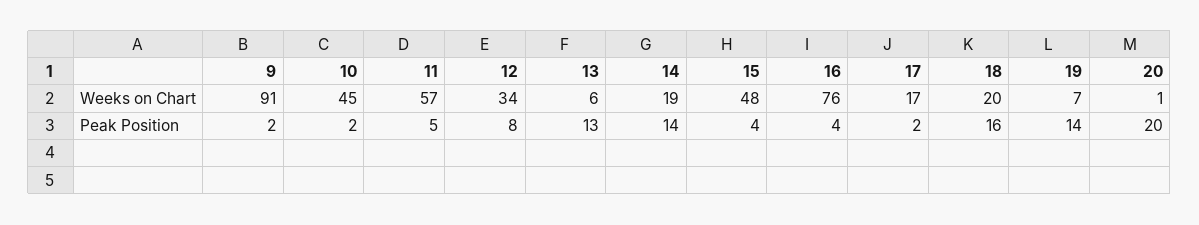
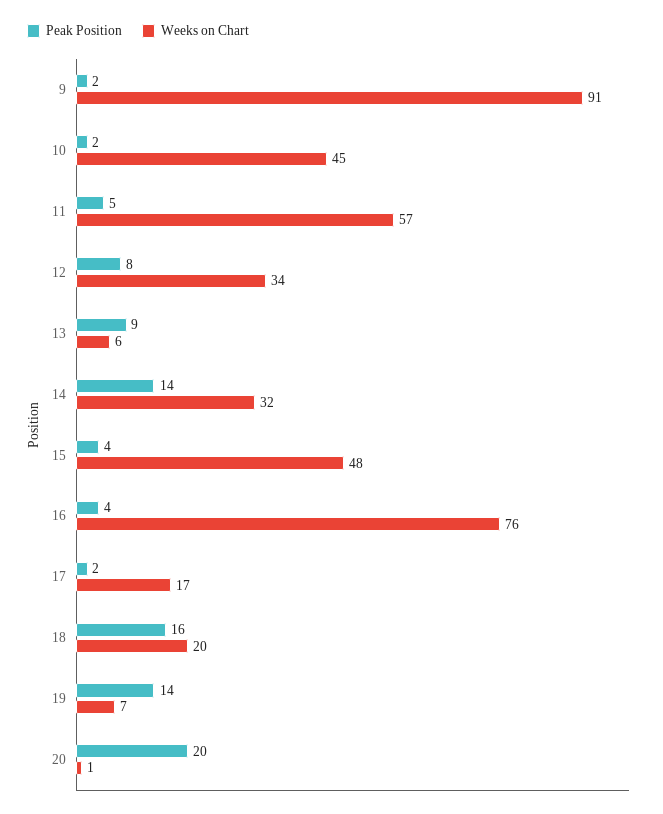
  {
    "Weeks on Chart": {
      "9": 91,
      "10": 45,
      "11": 57,
      "12": 34,
      "13": 6,
-     "14": 19,
+     "14": 32,
      "15": 48,
      "16": 76,
      "17": 17,
      "18": 20,
      "19": 7,
      "20": 1
    },
    "Peak Position": {
      "9": 2,
      "10": 2,
      "11": 5,
      "12": 8,
-     "13": 13,
+     "13": 9,
      "14": 14,
      "15": 4,
      "16": 4,
      "17": 2,
      "18": 16,
      "19": 14,
      "20": 20
    }
  }

